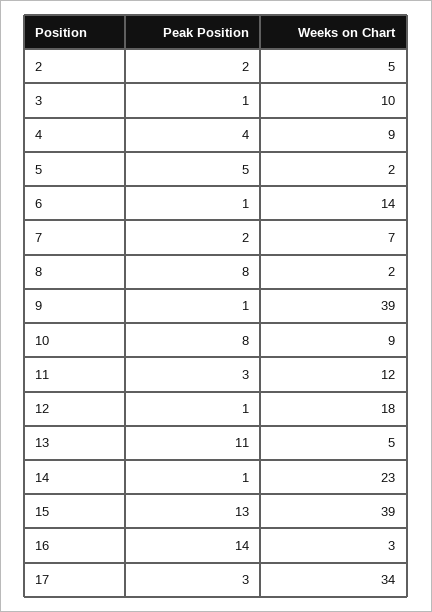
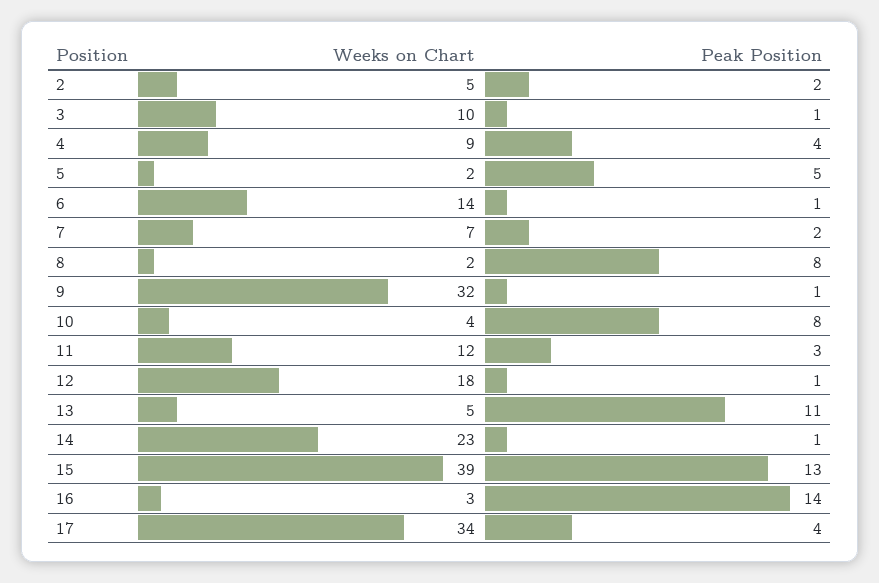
  {
    "Peak Position": {
      "2": 2,
      "3": 1,
      "4": 4,
      "5": 5,
      "6": 1,
      "7": 2,
      "8": 8,
      "9": 1,
      "10": 8,
      "11": 3,
      "12": 1,
      "13": 11,
      "14": 1,
      "15": 13,
      "16": 14,
-     "17": 3
+     "17": 4
    },
    "Weeks on Chart": {
      "2": 5,
      "3": 10,
      "4": 9,
      "5": 2,
      "6": 14,
      "7": 7,
      "8": 2,
-     "9": 39,
+     "9": 32,
-     "10": 9,
+     "10": 4,
      "11": 12,
      "12": 18,
      "13": 5,
      "14": 23,
      "15": 39,
      "16": 3,
      "17": 34
    }
  }

